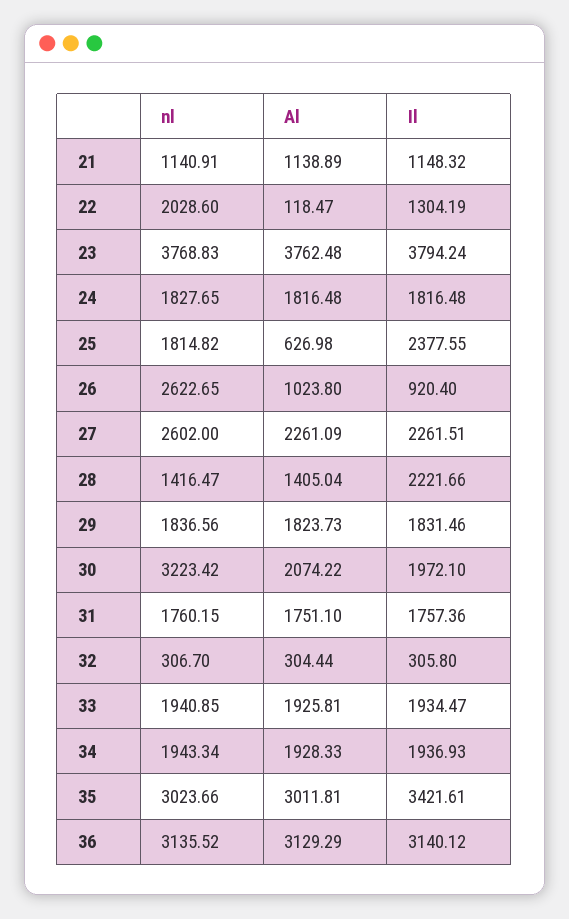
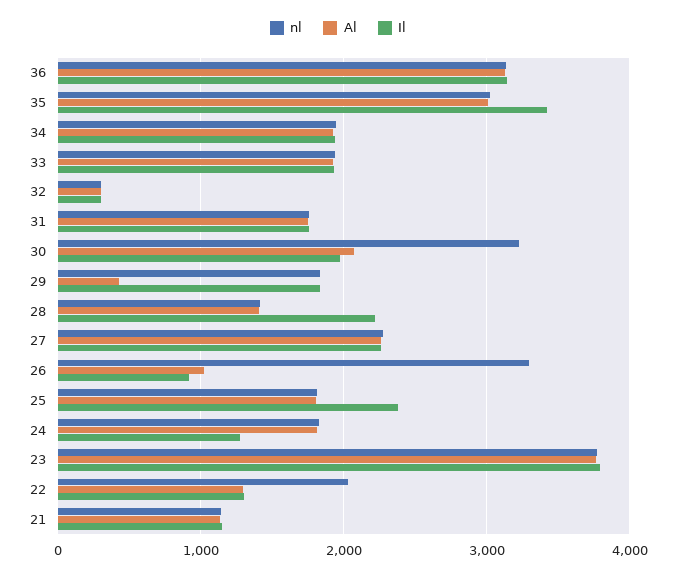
  {
    "nl": {
      "21": 1140.91,
      "22": 2028.6,
      "23": 3768.83,
      "24": 1827.65,
      "25": 1814.82,
-     "26": 2622.65,
+     "26": 3300,
-     "27": 2602,
+     "27": 2300,
      "28": 1416.47,
      "29": 1836.56,
      "30": 3223.42,
      "31": 1760.15,
      "32": 306.7,
      "33": 1940.85,
      "34": 1943.34,
      "35": 3023.66,
      "36": 3135.52
    },
    "Al": {
      "21": 1138.89,
-     "22": 118.47,
+     "22": 1300,
      "23": 3762.48,
      "24": 1816.48,
-     "25": 626.98,
+     "25": 1800,
      "26": 1023.8,
      "27": 2261.09,
      "28": 1405.04,
-     "29": 1823.73,
+     "29": 400,
      "30": 2074.22,
      "31": 1751.1,
      "32": 304.44,
      "33": 1925.81,
      "34": 1928.33,
      "35": 3011.81,
      "36": 3129.29
    },
    "Il": {
      "21": 1148.32,
      "22": 1304.19,
      "23": 3794.24,
-     "24": 1816.48,
+     "24": 1300,
      "25": 2377.55,
      "26": 920.4,
      "27": 2261.51,
      "28": 2221.66,
      "29": 1831.46,
      "30": 1972.1,
      "31": 1757.36,
      "32": 305.8,
      "33": 1934.47,
      "34": 1936.93,
      "35": 3421.61,
      "36": 3140.12
    }
  }

